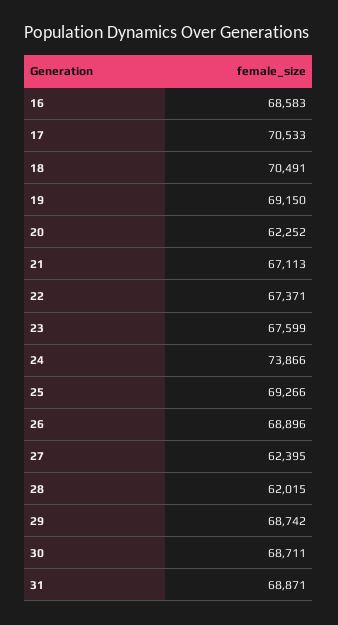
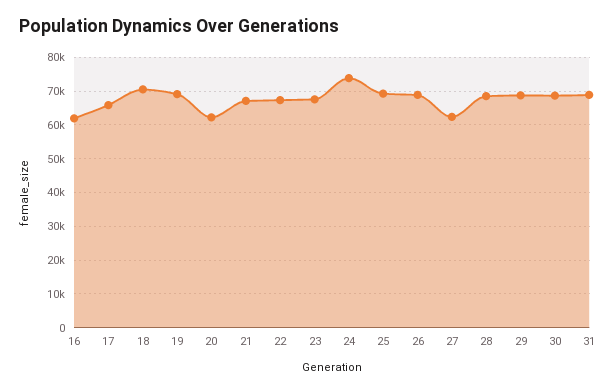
  {
-   "16": 68583,
+   "16": 62000,
-   "17": 70533,
+   "17": 66000,
    "18": 70491,
    "19": 69150,
    "20": 62252,
    "21": 67113,
    "22": 67371,
    "23": 67599,
    "24": 73866,
    "25": 69266,
    "26": 68896,
    "27": 62395,
-   "28": 62015,
+   "28": 68000,
    "29": 68742,
    "30": 68711,
    "31": 68871
  }

